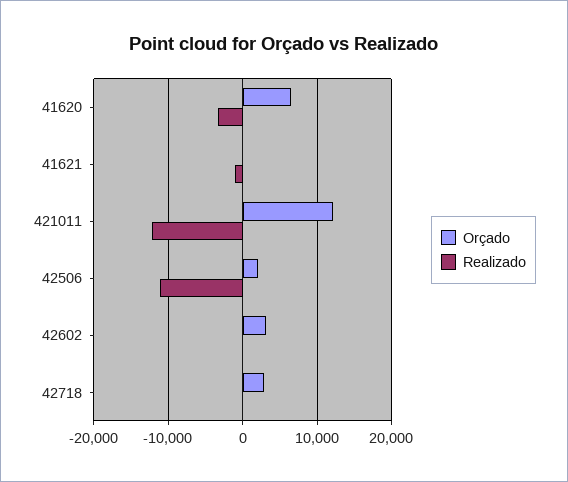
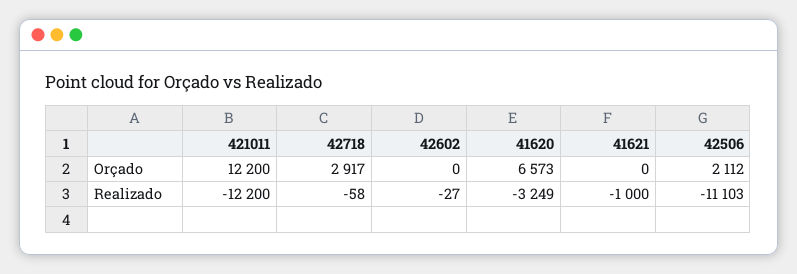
  {
    "Orçado": {
      "41620": 6573,
      "41621": 0,
      "421011": 12200,
      "42506": 2112,
-     "42602": 3000,
+     "42602": 0,
      "42718": 2917
    },
    "Realizado": {
      "41620": -3249,
      "41621": -1000,
      "421011": -12200,
      "42506": -11103,
      "42602": -27,
      "42718": -58
    }
  }

